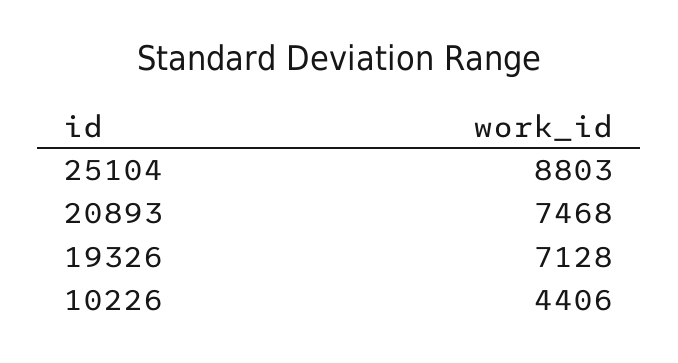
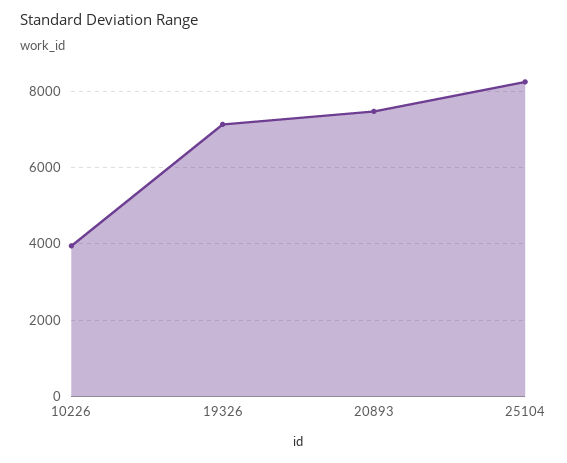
  {
-   "25104": 8803,
+   "25104": 8200,
    "20893": 7468,
    "19326": 7128,
-   "10226": 4406
+   "10226": 4000
  }

